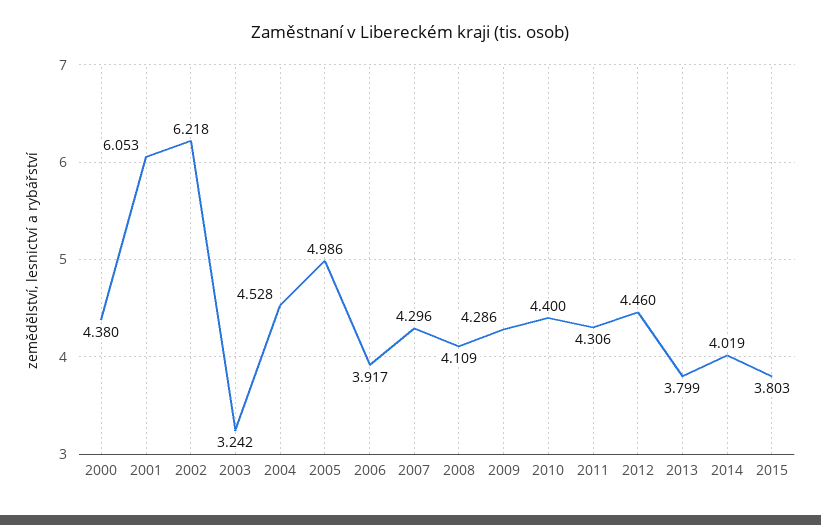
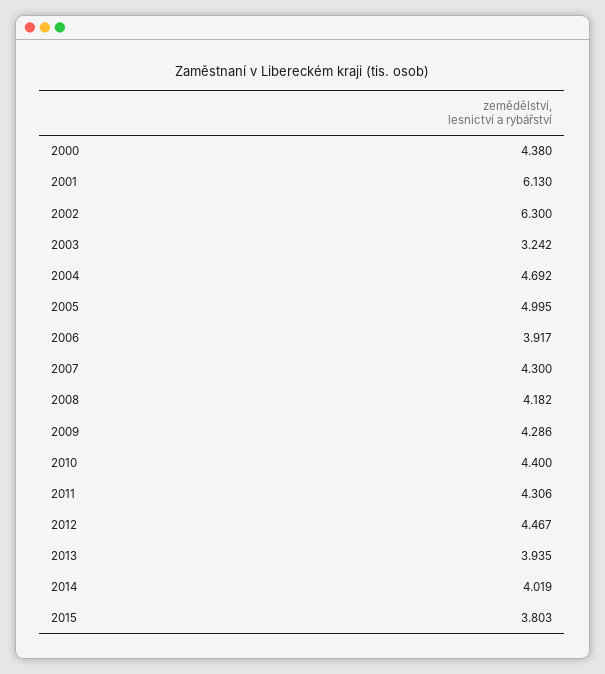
  {
    "2000": 4.38,
-   "2001": 6.053,
+   "2001": 6.13,
-   "2002": 6.218,
+   "2002": 6.3,
    "2003": 3.242,
-   "2004": 4.528,
+   "2004": 4.692,
-   "2005": 4.986,
+   "2005": 4.995,
    "2006": 3.917,
-   "2007": 4.296,
+   "2007": 4.3,
-   "2008": 4.109,
+   "2008": 4.182,
    "2009": 4.286,
    "2010": 4.4,
    "2011": 4.306,
-   "2012": 4.46,
+   "2012": 4.467,
-   "2013": 3.799,
+   "2013": 3.935,
    "2014": 4.019,
    "2015": 3.803
  }

